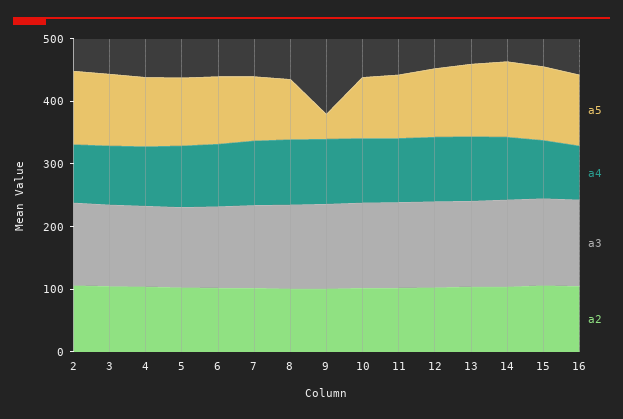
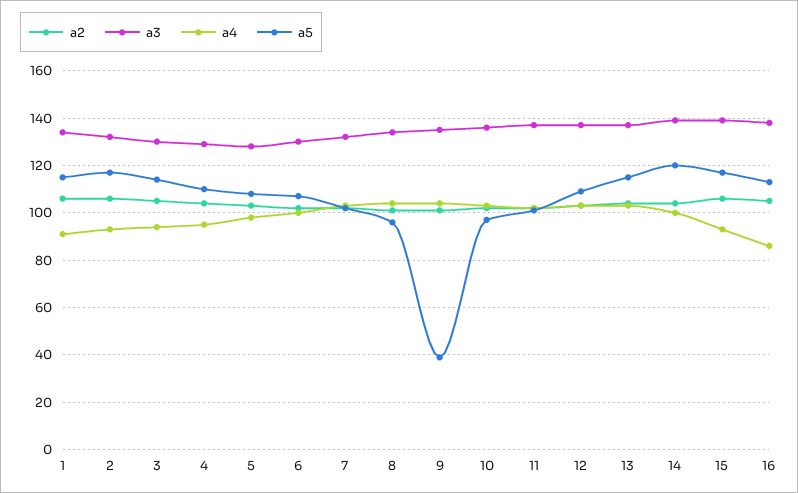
  {
    "a5": {
      "2": 115,
      "3": 115,
      "4": 110,
      "5": 110,
      "6": 105,
      "7": 100,
      "8": 95,
      "9": 40,
      "10": 95,
      "11": 100,
      "12": 110,
      "13": 115,
      "14": 120,
      "15": 115,
-     "16": 115
+     "16": 115,
+     "1": 115
    },
    "a4": {
      "2": 95,
      "3": 95,
      "4": 95,
      "5": 100,
      "6": 100,
      "7": 105,
      "8": 105,
      "9": 105,
      "10": 105,
      "11": 100,
      "12": 105,
      "13": 105,
      "14": 100,
      "15": 95,
-     "16": 85
+     "16": 85,
+     "1": 90
    },
    "a3": {
      "2": 130,
      "3": 130,
      "4": 130,
      "5": 130,
      "6": 130,
      "7": 130,
      "8": 135,
      "9": 135,
      "10": 135,
      "11": 135,
      "12": 135,
      "13": 135,
      "14": 140,
      "15": 140,
-     "16": 140
+     "16": 140,
+     "1": 135
    },
    "a2": {
      "2": 105,
      "3": 105,
      "4": 105,
      "5": 105,
      "6": 100,
      "7": 100,
      "8": 100,
      "9": 100,
      "10": 100,
      "11": 100,
      "12": 105,
      "13": 105,
      "14": 105,
      "15": 105,
-     "16": 105
+     "16": 105,
+     "1": 105
    }
  }

